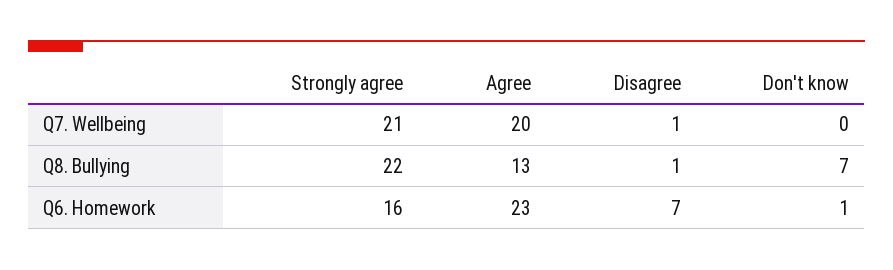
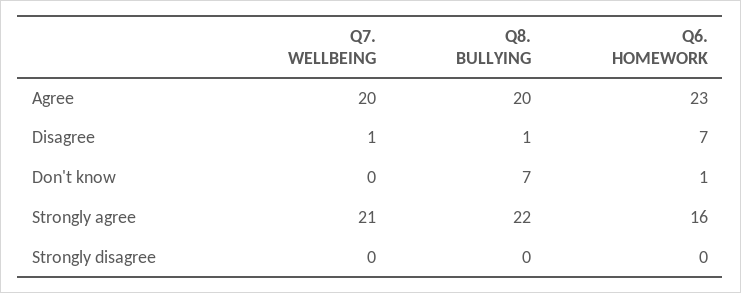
  {
    "Strongly agree": {
      "Q7. Wellbeing": 21,
      "Q8. Bullying": 22,
      "Q6. Homework": 16
    },
    "Agree": {
      "Q7. Wellbeing": 20,
-     "Q8. Bullying": 13,
+     "Q8. Bullying": 20,
      "Q6. Homework": 23
    },
    "Disagree": {
      "Q7. Wellbeing": 1,
      "Q8. Bullying": 1,
      "Q6. Homework": 7
    },
    "Don't know": {
      "Q7. Wellbeing": 0,
      "Q8. Bullying": 7,
      "Q6. Homework": 1
-   }
+   },
+   "Strongly disagree": {
+     "Q7. Wellbeing": 0,
+     "Q8. Bullying": 0,
+     "Q6. Homework": 0
+   }
  }

